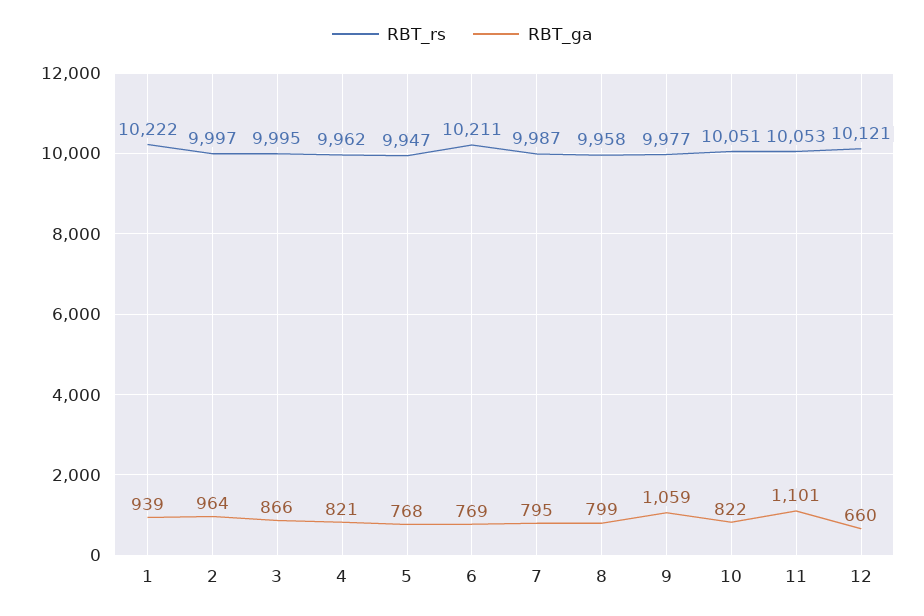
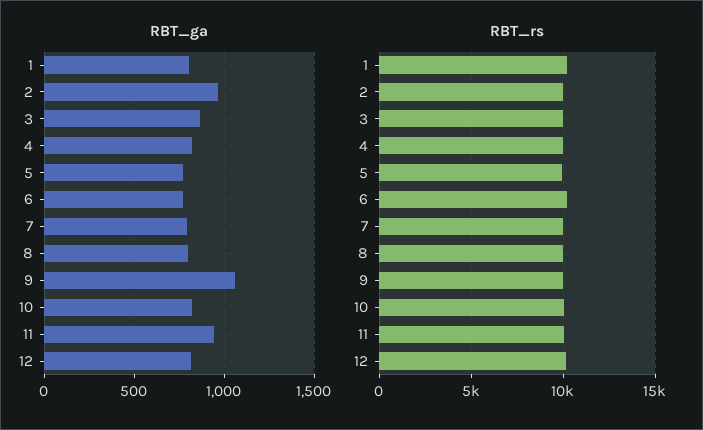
  {
    "RBT_rs": {
      "1": 10222,
      "2": 9997,
      "3": 9995,
      "4": 9962,
      "5": 9947,
      "6": 10211,
      "7": 9987,
      "8": 9958,
      "9": 9977,
      "10": 10051,
      "11": 10053,
      "12": 10121
    },
    "RBT_ga": {
-     "1": 939,
+     "1": 800,
      "2": 964,
      "3": 866,
      "4": 821,
      "5": 768,
      "6": 769,
      "7": 795,
      "8": 799,
      "9": 1059,
      "10": 822,
-     "11": 1101,
+     "11": 950,
-     "12": 660
+     "12": 800
    }
  }

